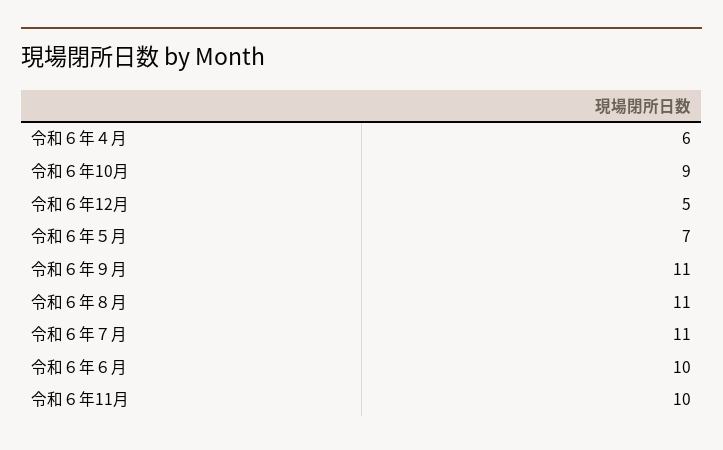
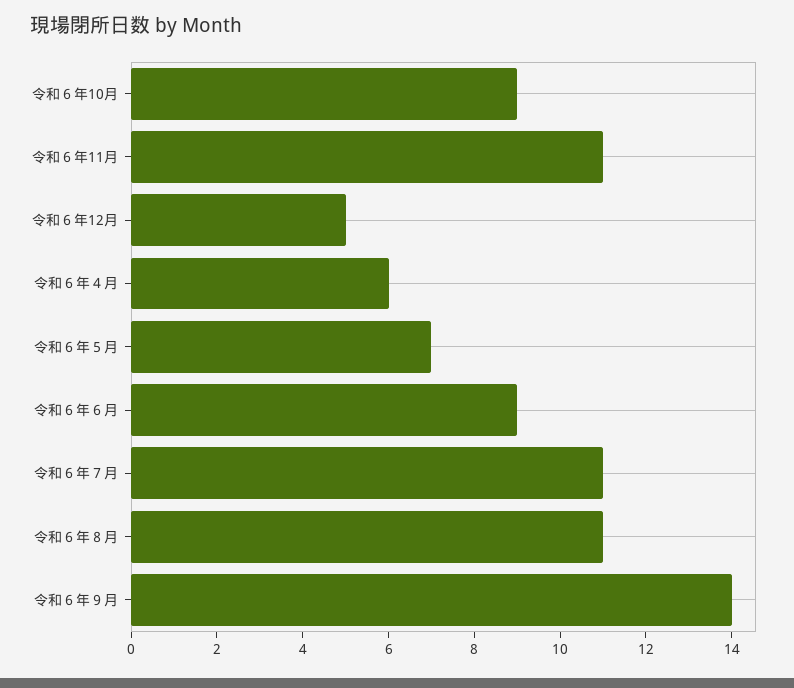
  {
    "令和６年４月": 6,
    "令和６年10月": 9,
    "令和６年12月": 5,
    "令和６年５月": 7,
-   "令和６年９月": 11,
+   "令和６年９月": 14,
    "令和６年８月": 11,
    "令和６年７月": 11,
-   "令和６年６月": 10,
+   "令和６年６月": 9,
-   "令和６年11月": 10
+   "令和６年11月": 11
  }

